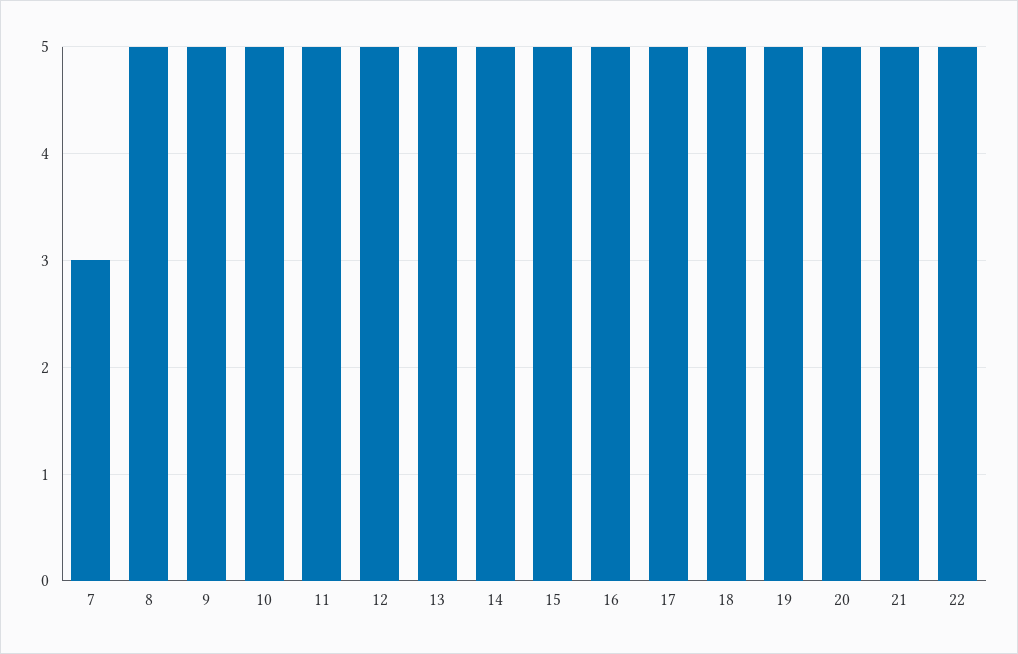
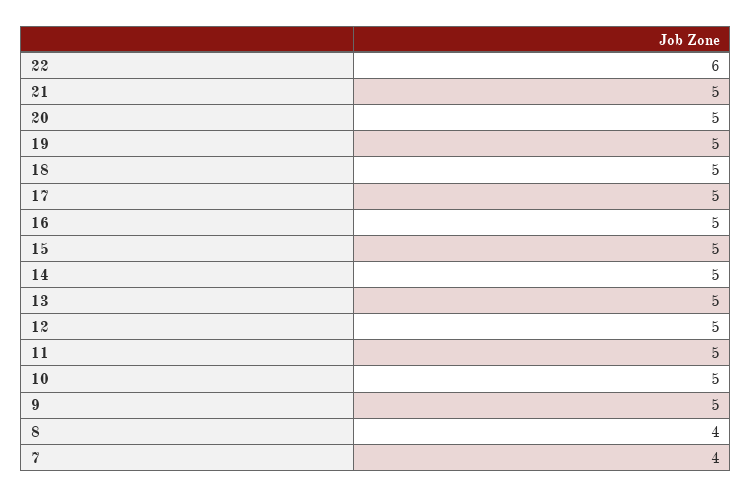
  {
-   "7": 3,
+   "7": 4,
-   "8": 5,
+   "8": 4,
    "9": 5,
    "10": 5,
    "11": 5,
    "12": 5,
    "13": 5,
    "14": 5,
    "15": 5,
    "16": 5,
    "17": 5,
    "18": 5,
    "19": 5,
    "20": 5,
    "21": 5,
-   "22": 5
+   "22": 6
  }

